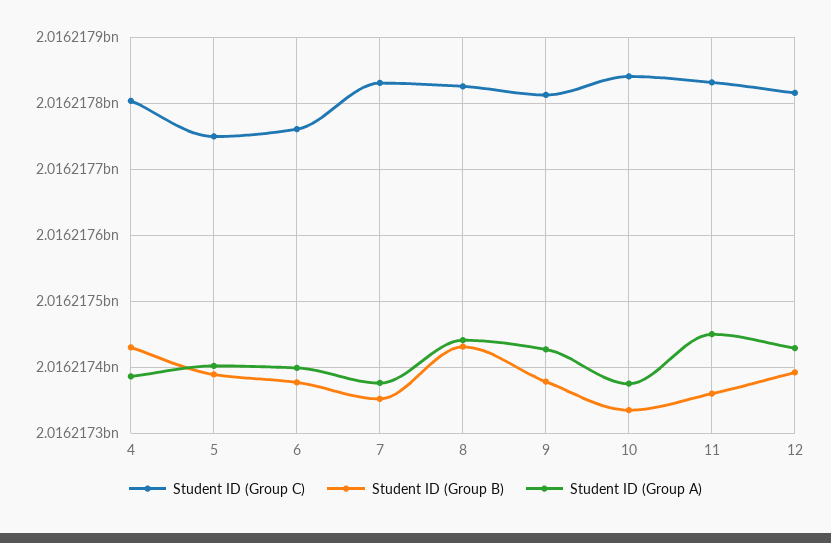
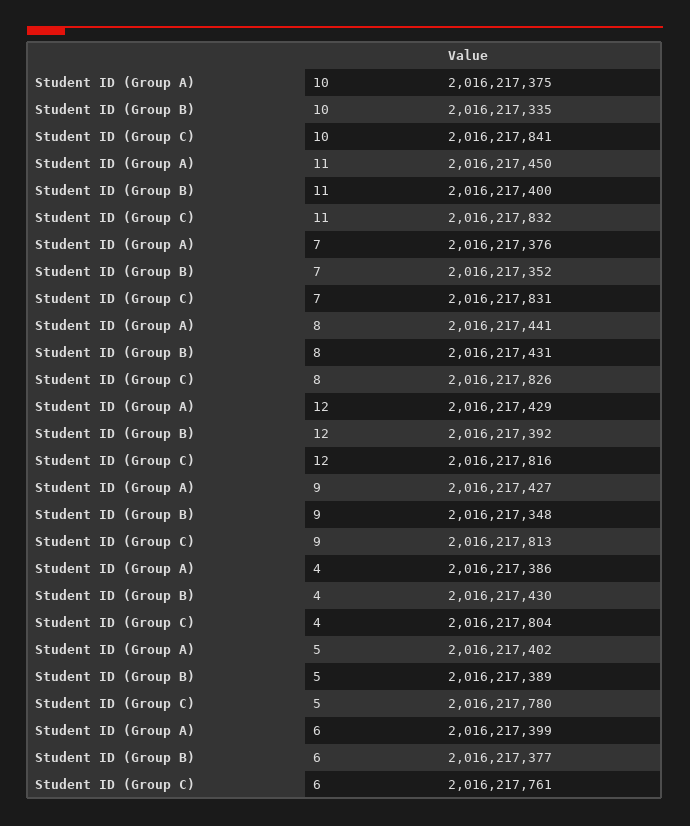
  {
    "Student ID (Group C)": {
      "4": 2016217804,
-     "5": 2016217750,
+     "5": 2016217780,
      "6": 2016217761,
      "7": 2016217831,
      "8": 2016217826,
      "9": 2016217813,
      "10": 2016217841,
      "11": 2016217832,
      "12": 2016217816
    },
    "Student ID (Group B)": {
      "4": 2016217430,
      "5": 2016217389,
      "6": 2016217377,
      "7": 2016217352,
      "8": 2016217431,
-     "9": 2016217380,
+     "9": 2016217348,
      "10": 2016217335,
-     "11": 2016217360,
+     "11": 2016217400,
      "12": 2016217392
    },
    "Student ID (Group A)": {
      "4": 2016217386,
      "5": 2016217402,
      "6": 2016217399,
      "7": 2016217376,
      "8": 2016217441,
      "9": 2016217427,
      "10": 2016217375,
      "11": 2016217450,
      "12": 2016217429
    }
  }

